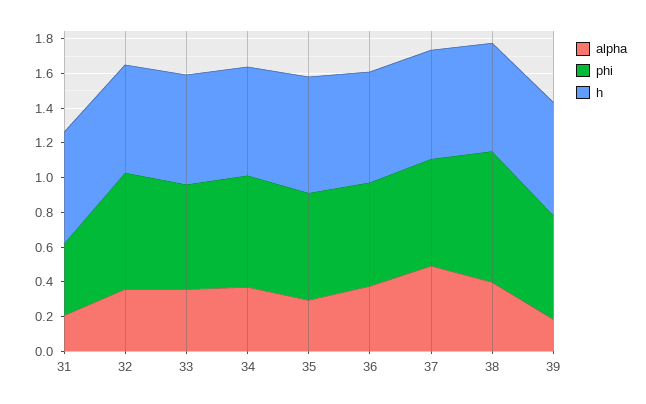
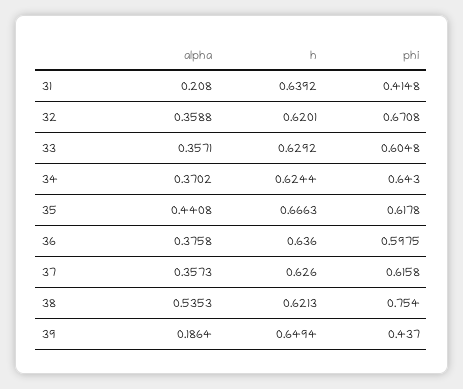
  {
    "alpha": {
      "31": 0.208,
      "32": 0.3588,
      "33": 0.3571,
      "34": 0.3702,
-     "35": 0.3,
+     "35": 0.4408,
      "36": 0.3758,
-     "37": 0.5,
+     "37": 0.3573,
-     "38": 0.4,
+     "38": 0.5353,
      "39": 0.1864
    },
    "phi": {
      "31": 0.4148,
      "32": 0.6708,
      "33": 0.6048,
      "34": 0.643,
      "35": 0.6178,
      "36": 0.5975,
      "37": 0.6158,
      "38": 0.754,
-     "39": 0.6
+     "39": 0.437
    },
    "h": {
      "31": 0.6392,
      "32": 0.6201,
      "33": 0.6292,
      "34": 0.6244,
      "35": 0.6663,
      "36": 0.636,
      "37": 0.626,
      "38": 0.6213,
      "39": 0.6494
    }
  }

